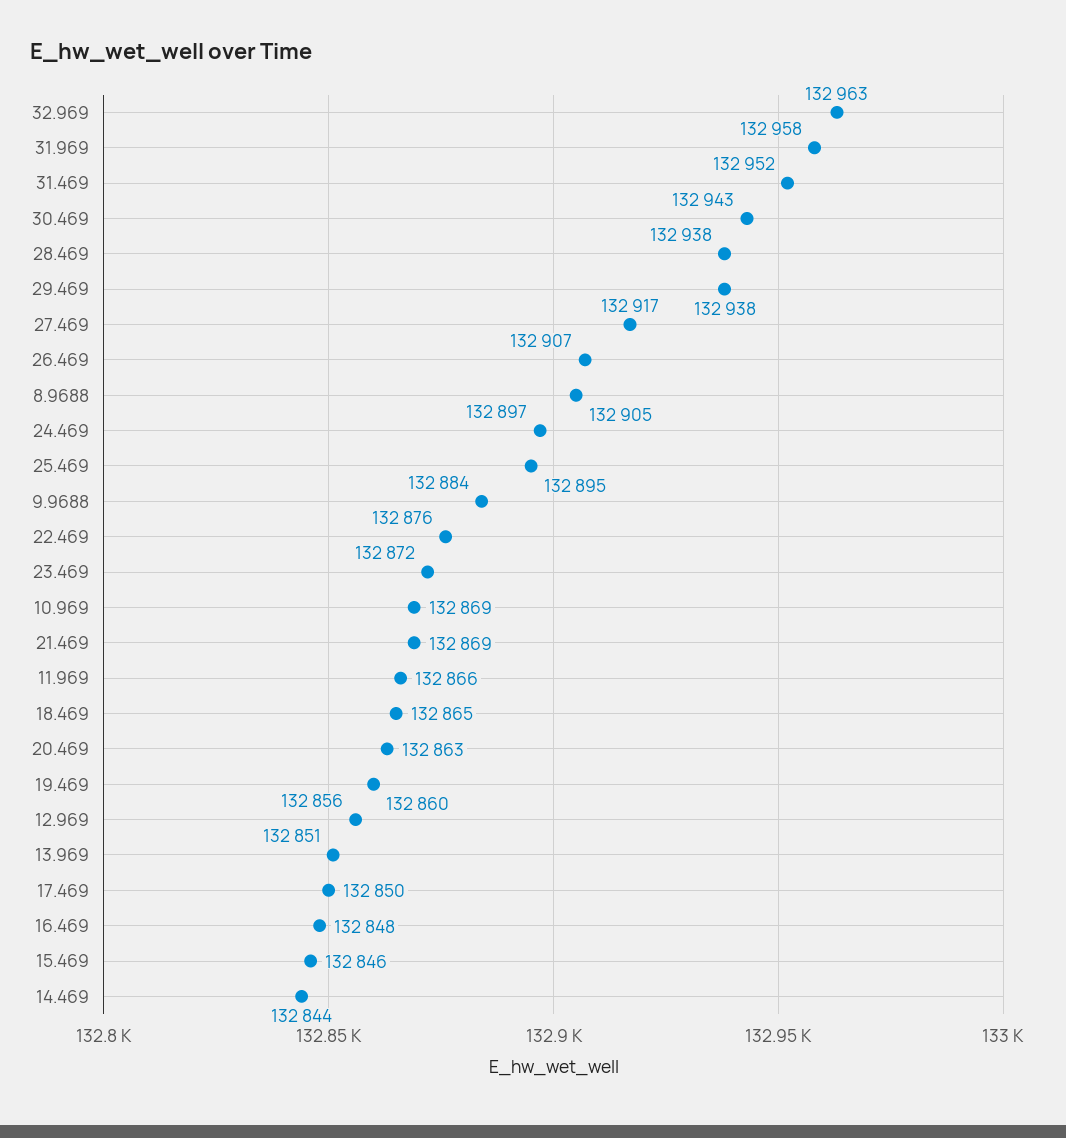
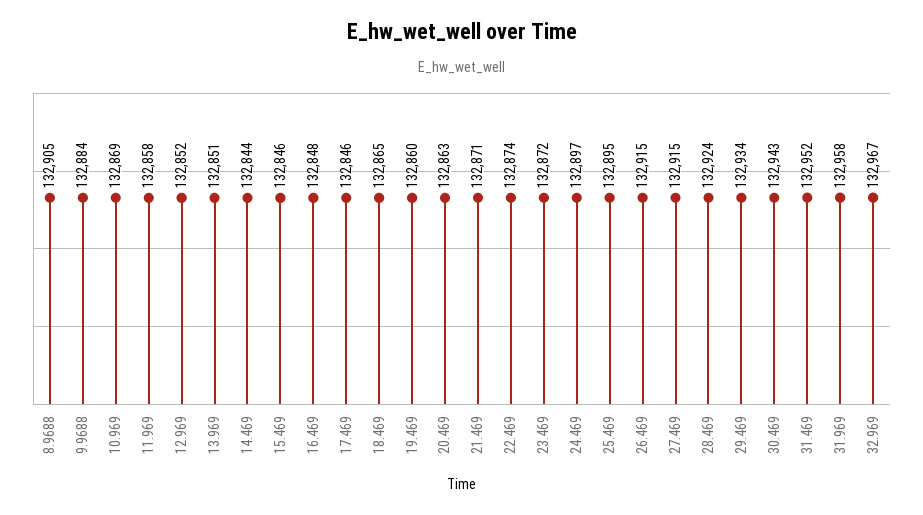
  {
-   "32.969": 132963,
+   "32.969": 132967,
    "31.969": 132958,
    "31.469": 132952,
    "30.469": 132943,
-   "28.469": 132938,
+   "28.469": 132924,
-   "29.469": 132938,
+   "29.469": 132934,
-   "27.469": 132917,
+   "27.469": 132915,
-   "26.469": 132907,
+   "26.469": 132915,
    "8.9688": 132905,
    "24.469": 132897,
    "25.469": 132895,
    "9.9688": 132884,
-   "22.469": 132876,
+   "22.469": 132874,
    "23.469": 132872,
    "10.969": 132869,
-   "21.469": 132869,
+   "21.469": 132871,
-   "11.969": 132866,
+   "11.969": 132858,
    "18.469": 132865,
    "20.469": 132863,
    "19.469": 132860,
-   "12.969": 132856,
+   "12.969": 132852,
    "13.969": 132851,
-   "17.469": 132850,
+   "17.469": 132846,
    "16.469": 132848,
    "15.469": 132846,
    "14.469": 132844
  }

